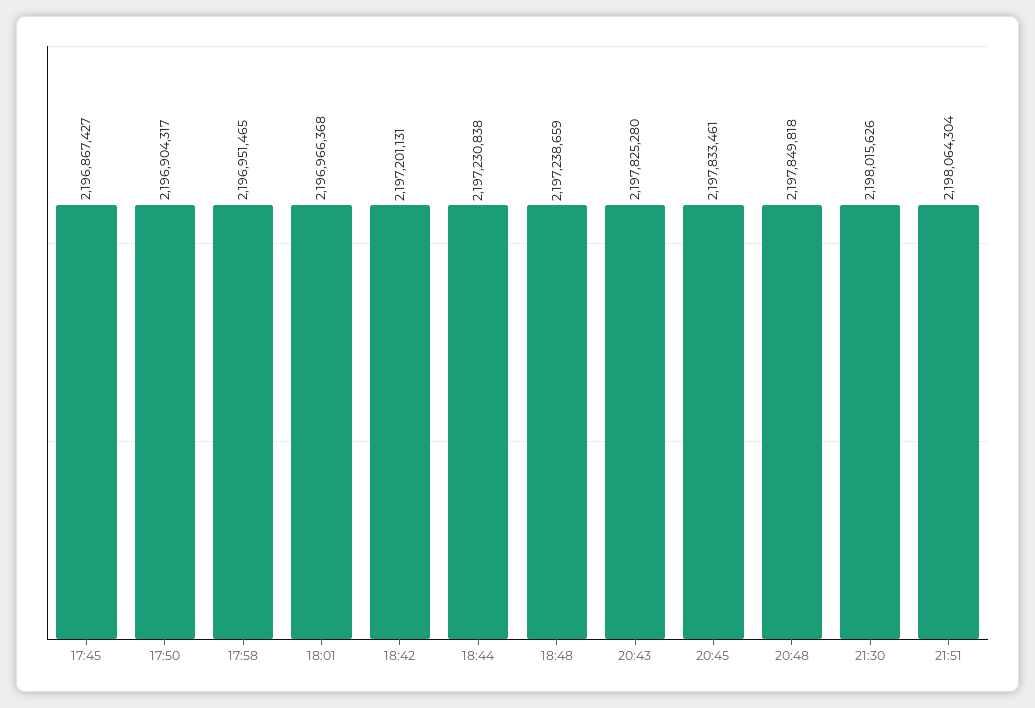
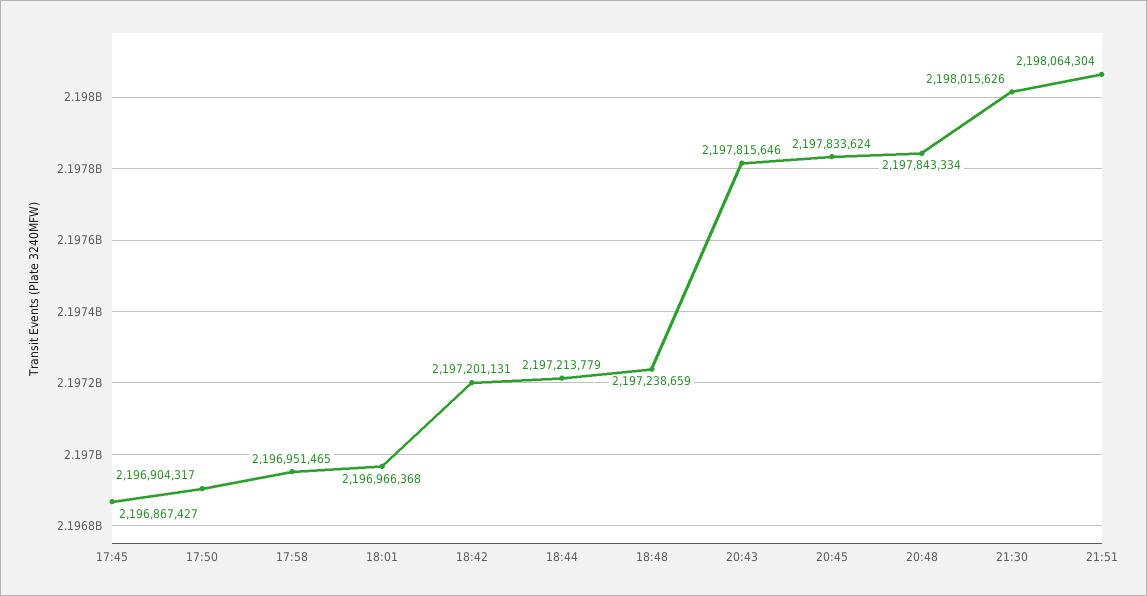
  {
    "17:45": 2196867427,
    "17:50": 2196904317,
    "17:58": 2196951465,
    "18:01": 2196966368,
    "18:42": 2197201131,
-   "18:44": 2197230838,
+   "18:44": 2197213779,
    "18:48": 2197238659,
-   "20:43": 2197825280,
+   "20:43": 2197815646,
-   "20:45": 2197833461,
+   "20:45": 2197833624,
-   "20:48": 2197849818,
+   "20:48": 2197843334,
    "21:30": 2198015626,
    "21:51": 2198064304
  }

